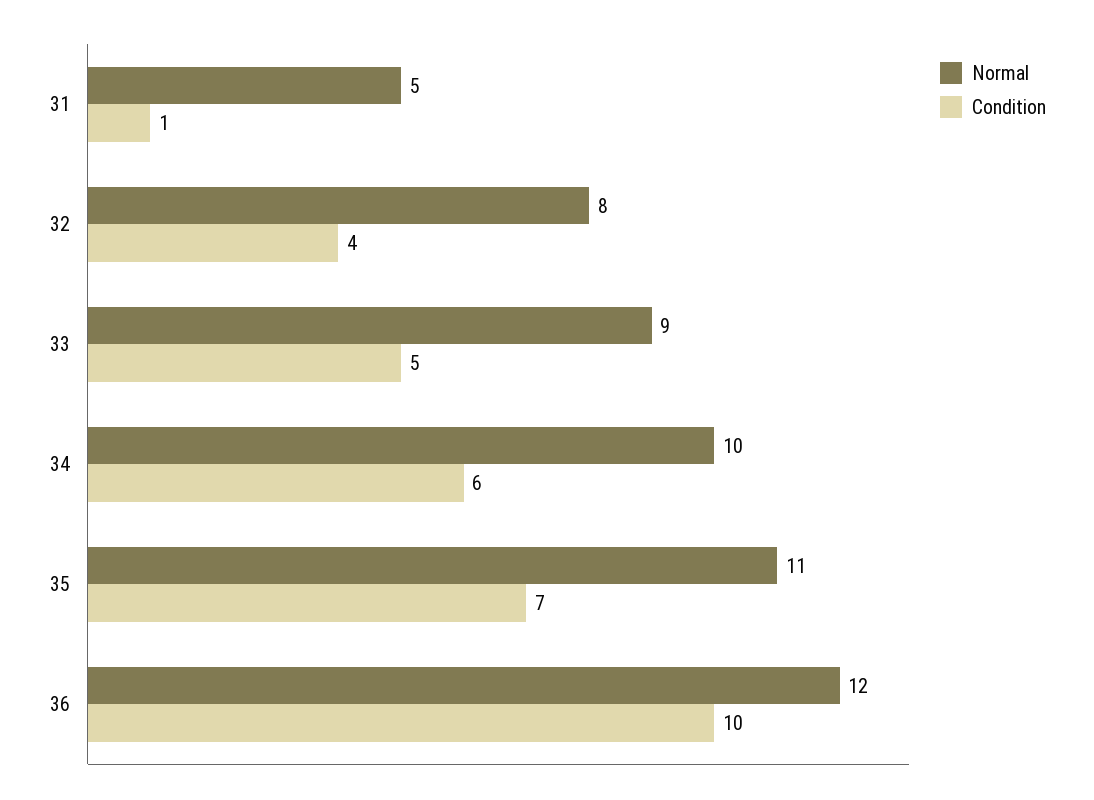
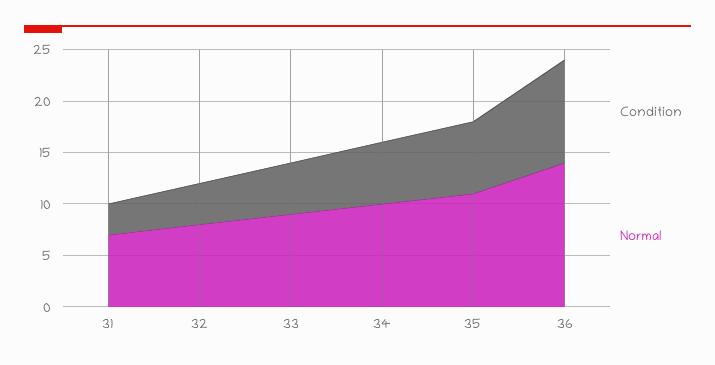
  {
    "Normal": {
-     "31": 5,
+     "31": 7,
      "32": 8,
      "33": 9,
      "34": 10,
      "35": 11,
-     "36": 12
+     "36": 14
    },
    "Condition": {
-     "31": 1,
+     "31": 3,
      "32": 4,
      "33": 5,
      "34": 6,
      "35": 7,
      "36": 10
    }
  }

